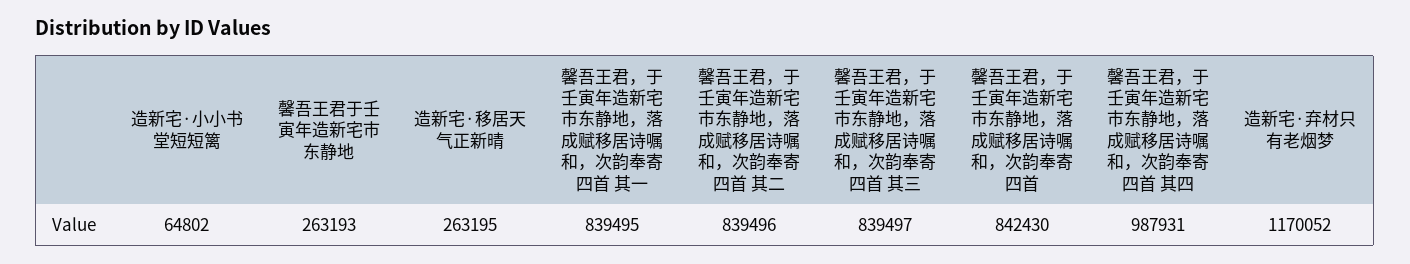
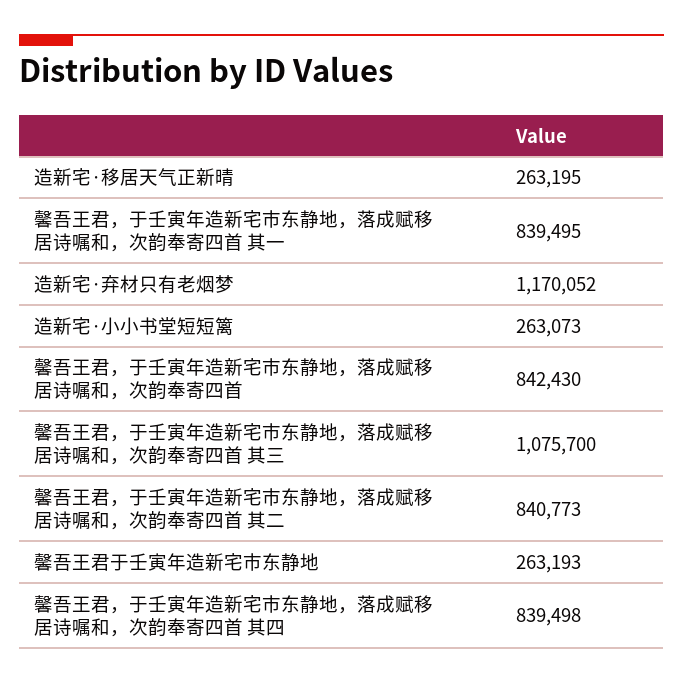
  {
-   "造新宅·小小书堂短短篱": 64802,
+   "造新宅·小小书堂短短篱": 263073,
    "馨吾王君于壬寅年造新宅市东静地": 263193,
    "造新宅·移居天气正新晴": 263195,
    "馨吾王君，于壬寅年造新宅市东静地，落成赋移居诗嘱和，次韵奉寄四首 其一": 839495,
-   "馨吾王君，于壬寅年造新宅市东静地，落成赋移居诗嘱和，次韵奉寄四首 其二": 839496,
+   "馨吾王君，于壬寅年造新宅市东静地，落成赋移居诗嘱和，次韵奉寄四首 其二": 840773,
-   "馨吾王君，于壬寅年造新宅市东静地，落成赋移居诗嘱和，次韵奉寄四首 其三": 839497,
+   "馨吾王君，于壬寅年造新宅市东静地，落成赋移居诗嘱和，次韵奉寄四首 其三": 1075700,
    "馨吾王君，于壬寅年造新宅市东静地，落成赋移居诗嘱和，次韵奉寄四首": 842430,
-   "馨吾王君，于壬寅年造新宅市东静地，落成赋移居诗嘱和，次韵奉寄四首 其四": 987931,
+   "馨吾王君，于壬寅年造新宅市东静地，落成赋移居诗嘱和，次韵奉寄四首 其四": 839498,
    "造新宅·弃材只有老烟梦": 1170052
  }

